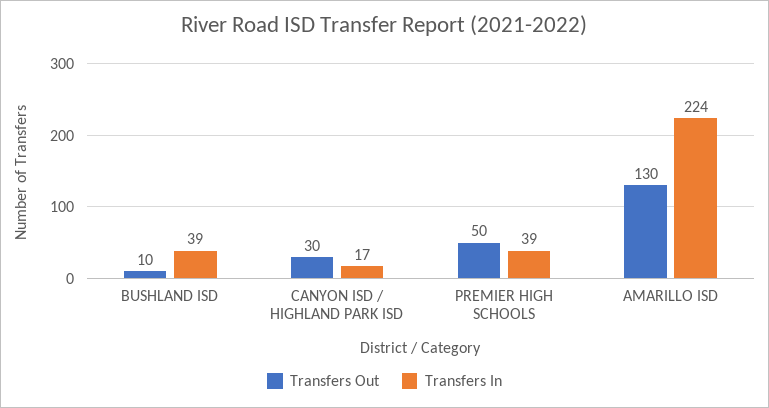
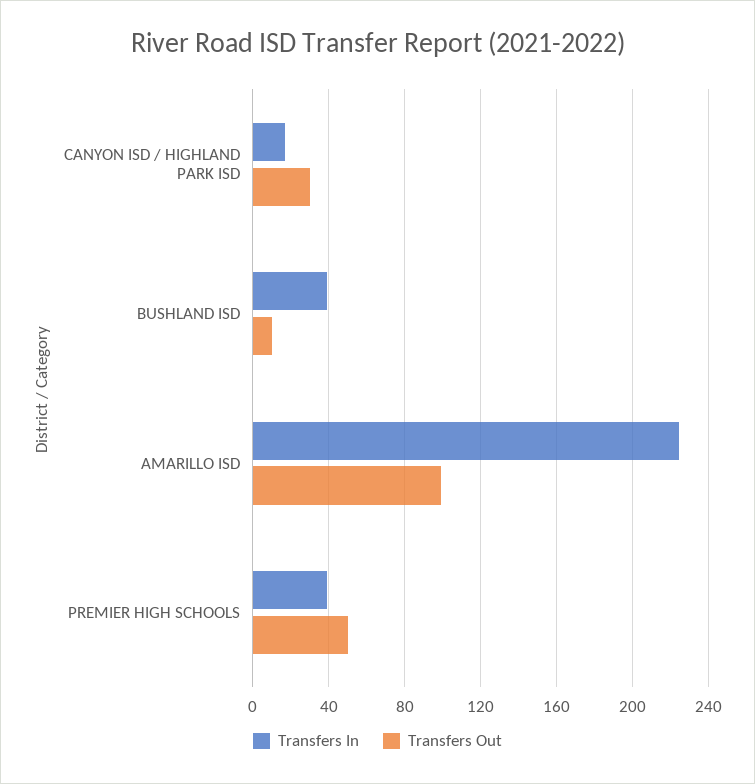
  {
    "Transfers Out": {
      "BUSHLAND ISD": 10,
      "CANYON ISD / HIGHLAND PARK ISD": 30,
      "PREMIER HIGH SCHOOLS": 50,
-     "AMARILLO ISD": 130
+     "AMARILLO ISD": 100
    },
    "Transfers In": {
      "BUSHLAND ISD": 39,
      "CANYON ISD / HIGHLAND PARK ISD": 17,
      "PREMIER HIGH SCHOOLS": 39,
      "AMARILLO ISD": 224
    }
  }

